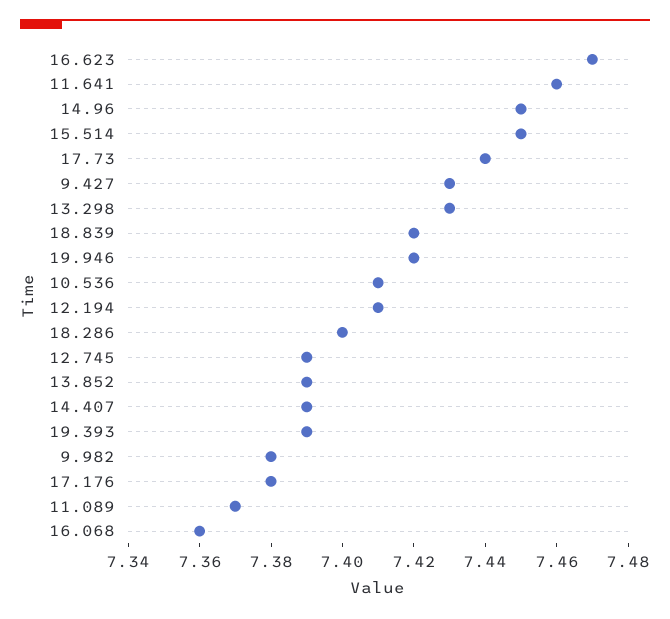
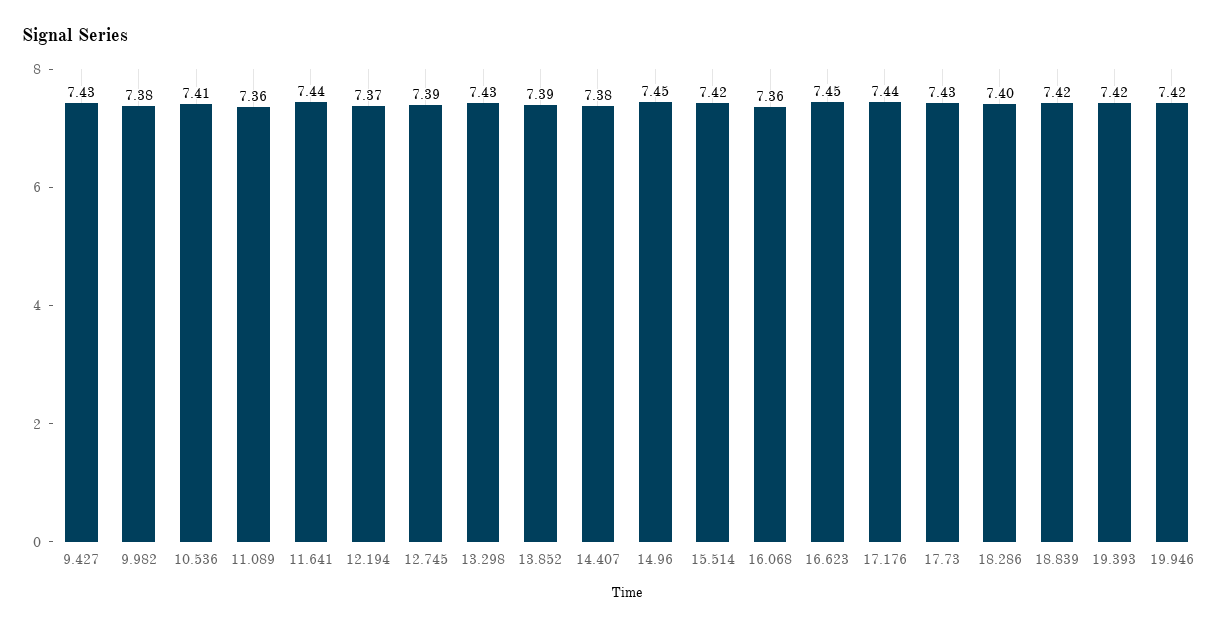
  {
-   "16.623": 7.47,
+   "16.623": 7.45,
-   "11.641": 7.46,
+   "11.641": 7.44,
    "14.96": 7.45,
-   "15.514": 7.45,
+   "15.514": 7.42,
-   "17.73": 7.44,
+   "17.73": 7.43,
    "9.427": 7.43,
    "13.298": 7.43,
    "18.839": 7.42,
    "19.946": 7.42,
    "10.536": 7.41,
-   "12.194": 7.41,
+   "12.194": 7.37,
    "18.286": 7.4,
    "12.745": 7.39,
    "13.852": 7.39,
-   "14.407": 7.39,
+   "14.407": 7.38,
-   "19.393": 7.39,
+   "19.393": 7.42,
    "9.982": 7.38,
-   "17.176": 7.38,
+   "17.176": 7.44,
-   "11.089": 7.37,
+   "11.089": 7.36,
    "16.068": 7.36
  }

